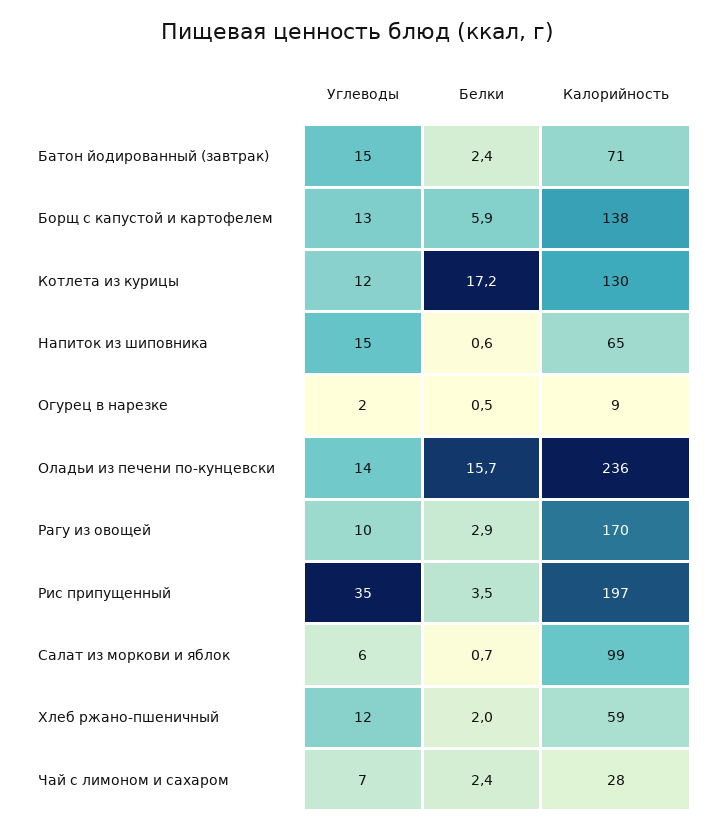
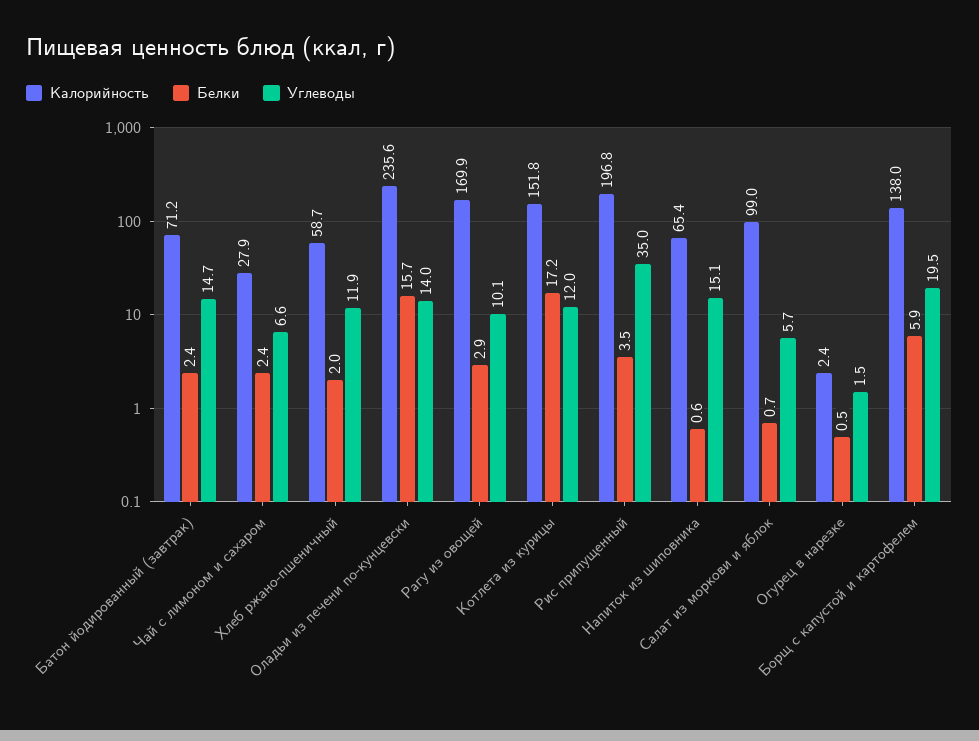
  {
    "Углеводы": {
      "Батон йодированный (завтрак)": 14.7,
-     "Борщ с капустой и картофелем": 13,
+     "Борщ с капустой и картофелем": 19.5,
      "Котлета из курицы": 12,
      "Напиток из шиповника": 15.1,
      "Огурец в нарезке": 1.5,
      "Оладьи из печени по-кунцевски": 14,
      "Рагу из овощей": 10.1,
      "Рис припущенный": 35,
      "Салат из моркови и яблок": 5.7,
      "Хлеб ржано-пшеничный": 11.9,
      "Чай с лимоном и сахаром": 6.6
    },
    "Белки": {
      "Батон йодированный (завтрак)": 2.4,
      "Борщ с капустой и картофелем": 5.9,
      "Котлета из курицы": 17.2,
      "Напиток из шиповника": 0.6,
      "Огурец в нарезке": 0.5,
      "Оладьи из печени по-кунцевски": 15.7,
      "Рагу из овощей": 2.9,
      "Рис припущенный": 3.5,
      "Салат из моркови и яблок": 0.7,
      "Хлеб ржано-пшеничный": 2,
      "Чай с лимоном и сахаром": 2.4
    },
    "Калорийность": {
      "Батон йодированный (завтрак)": 71.2,
      "Борщ с капустой и картофелем": 138,
-     "Котлета из курицы": 130,
+     "Котлета из курицы": 151.8,
      "Напиток из шиповника": 65.4,
-     "Огурец в нарезке": 9,
+     "Огурец в нарезке": 2.4,
      "Оладьи из печени по-кунцевски": 235.6,
      "Рагу из овощей": 169.9,
      "Рис припущенный": 196.8,
      "Салат из моркови и яблок": 99,
      "Хлеб ржано-пшеничный": 58.7,
      "Чай с лимоном и сахаром": 27.9
    }
  }

